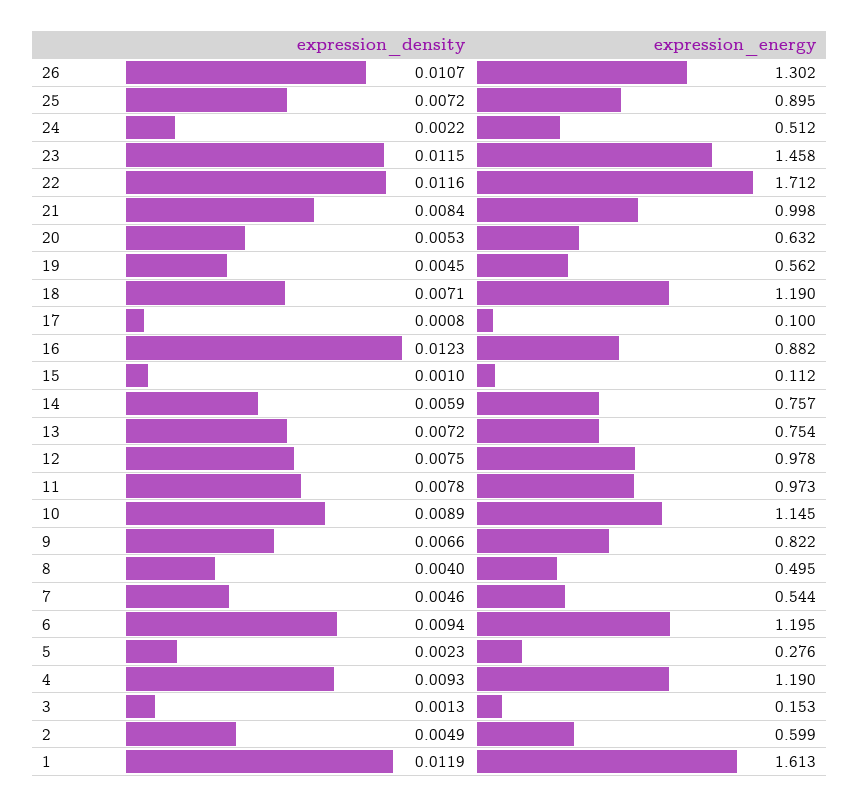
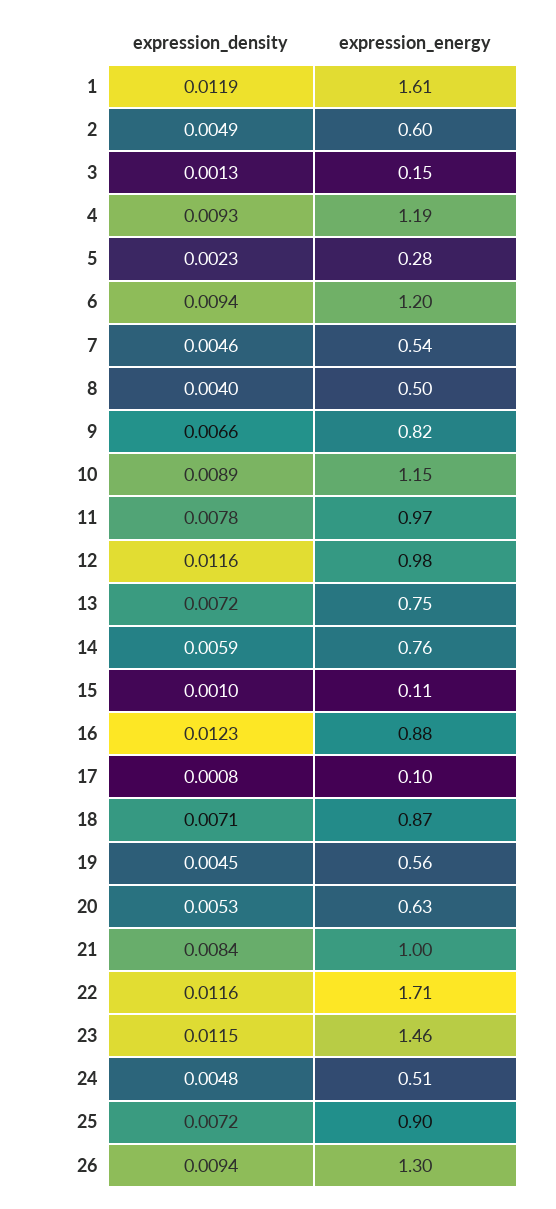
  {
    "expression_density": {
-     "26": 0.0107,
+     "26": 0.0094,
      "25": 0.0072,
-     "24": 0.0022,
+     "24": 0.0048,
      "23": 0.0115,
      "22": 0.0116,
      "21": 0.0084,
      "20": 0.0053,
      "19": 0.0045,
      "18": 0.0071,
      "17": 0.0008,
      "16": 0.0123,
      "15": 0.001,
      "14": 0.0059,
      "13": 0.0072,
-     "12": 0.0075,
+     "12": 0.0116,
      "11": 0.0078,
      "10": 0.0089,
      "9": 0.0066,
      "8": 0.004,
      "7": 0.0046,
      "6": 0.0094,
      "5": 0.0023,
      "4": 0.0093,
      "3": 0.0013,
      "2": 0.0049,
      "1": 0.0119
    },
    "expression_energy": {
      "26": 1.302,
      "25": 0.895,
      "24": 0.512,
      "23": 1.458,
      "22": 1.712,
      "21": 0.998,
      "20": 0.632,
      "19": 0.562,
-     "18": 1.19,
+     "18": 0.87,
      "17": 0.1,
      "16": 0.882,
      "15": 0.112,
      "14": 0.757,
      "13": 0.754,
      "12": 0.978,
      "11": 0.973,
      "10": 1.145,
      "9": 0.822,
      "8": 0.495,
      "7": 0.544,
      "6": 1.195,
      "5": 0.276,
      "4": 1.19,
      "3": 0.153,
      "2": 0.599,
      "1": 1.613
    }
  }

